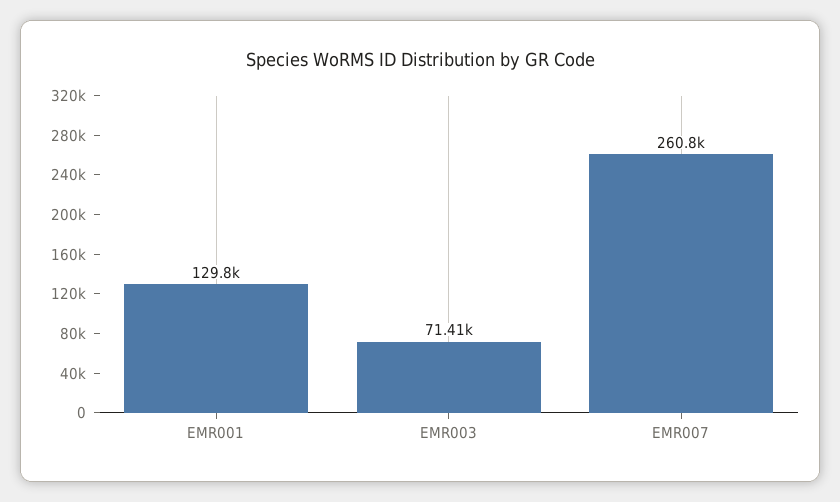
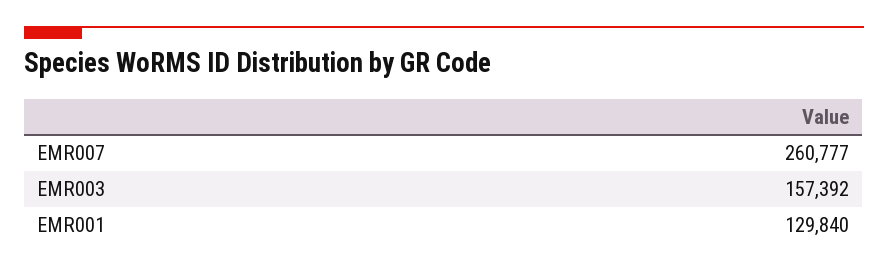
  {
    "EMR001": 129840,
-   "EMR003": 71410,
+   "EMR003": 157392,
    "EMR007": 260777
  }

